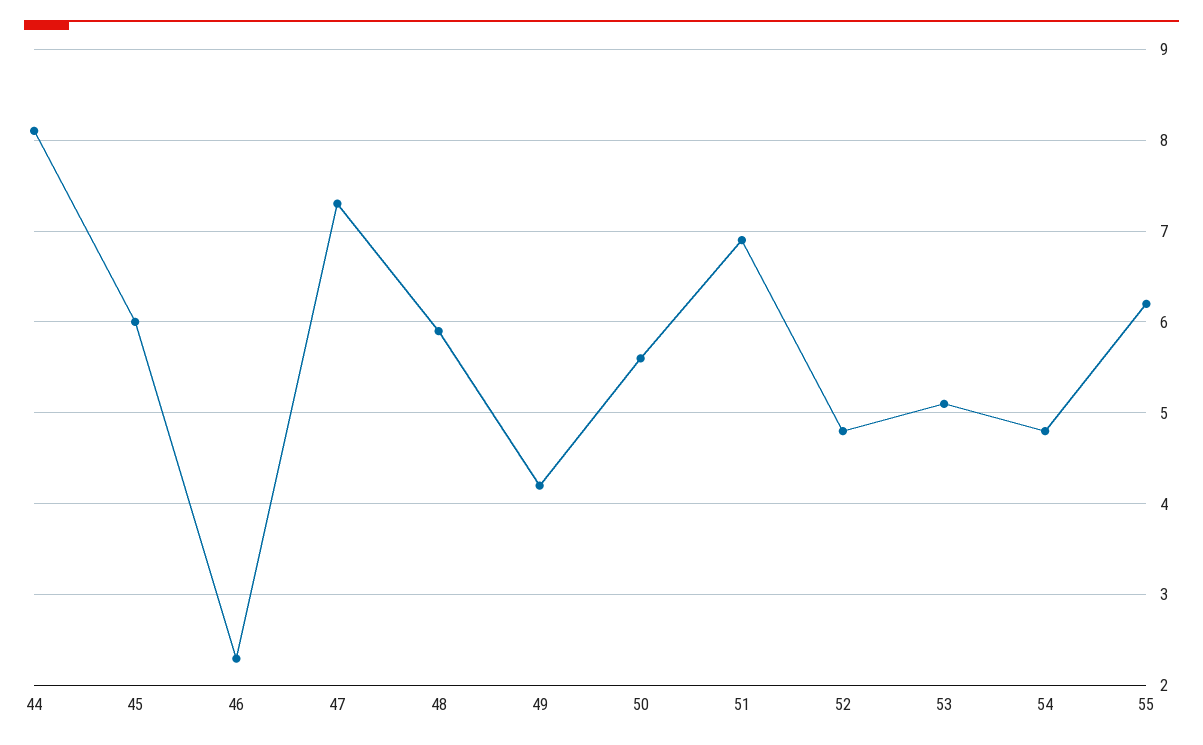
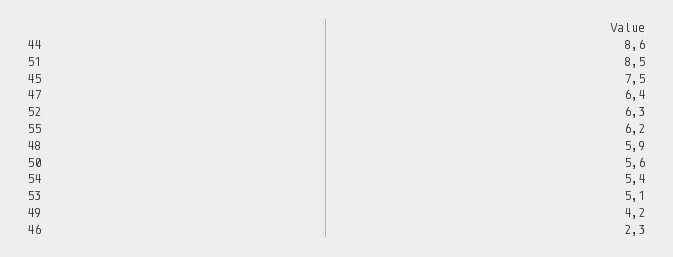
  {
-   "44": 8.1,
+   "44": 8.6,
-   "45": 6,
+   "45": 7.5,
    "46": 2.3,
-   "47": 7.3,
+   "47": 6.4,
    "48": 5.9,
    "49": 4.2,
    "50": 5.6,
-   "51": 6.9,
+   "51": 8.5,
-   "52": 4.8,
+   "52": 6.3,
    "53": 5.1,
-   "54": 4.8,
+   "54": 5.4,
    "55": 6.2
  }

